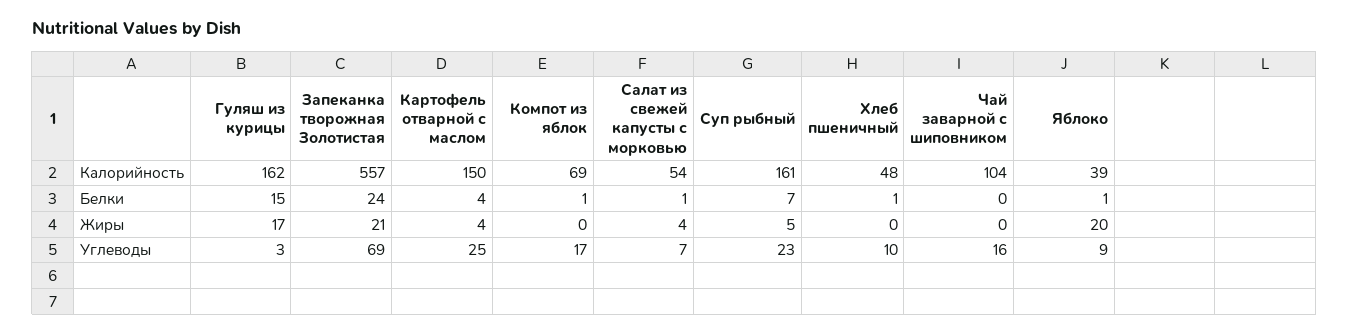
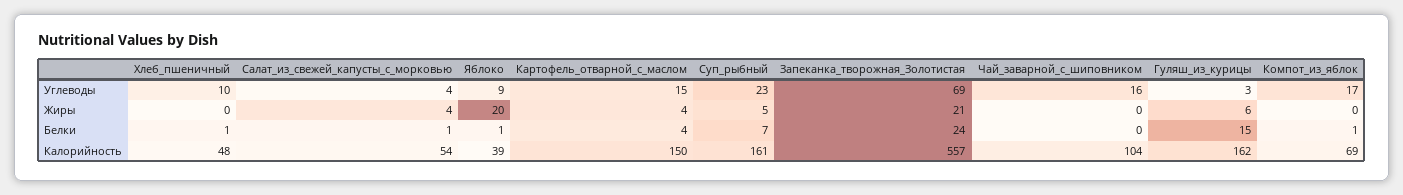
  {
    "Гуляш из курицы": {
      "Калорийность": 162,
      "Белки": 15,
-     "Жиры": 17,
+     "Жиры": 6,
      "Углеводы": 3
    },
    "Запеканка творожная Золотистая": {
      "Калорийность": 557,
      "Белки": 24,
      "Жиры": 21,
      "Углеводы": 69
    },
    "Картофель отварной с маслом": {
      "Калорийность": 150,
      "Белки": 4,
      "Жиры": 4,
-     "Углеводы": 25
+     "Углеводы": 15
    },
    "Компот из яблок": {
      "Калорийность": 69,
      "Белки": 1,
      "Жиры": 0,
      "Углеводы": 17
    },
    "Салат из свежей капусты с морковью": {
      "Калорийность": 54,
      "Белки": 1,
      "Жиры": 4,
-     "Углеводы": 7
+     "Углеводы": 4
    },
    "Суп рыбный": {
      "Калорийность": 161,
      "Белки": 7,
      "Жиры": 5,
      "Углеводы": 23
    },
    "Хлеб пшеничный": {
      "Калорийность": 48,
      "Белки": 1,
      "Жиры": 0,
      "Углеводы": 10
    },
    "Чай заварной с шиповником": {
      "Калорийность": 104,
      "Белки": 0,
      "Жиры": 0,
      "Углеводы": 16
    },
    "Яблоко": {
      "Калорийность": 39,
      "Белки": 1,
      "Жиры": 20,
      "Углеводы": 9
    }
  }

